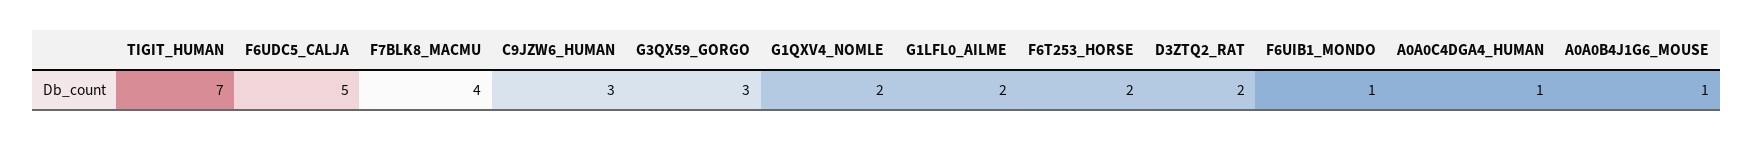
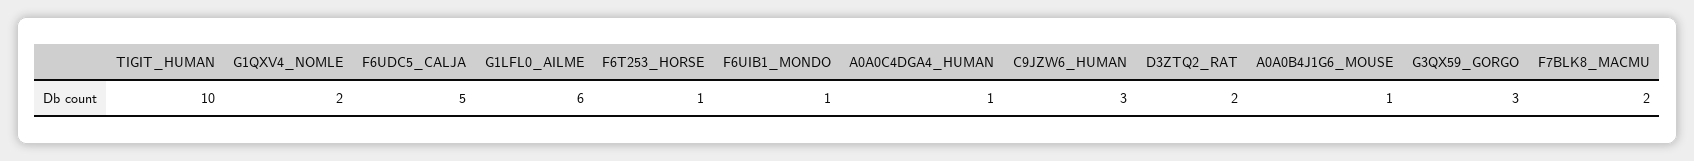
  {
-   "TIGIT_HUMAN": 7,
+   "TIGIT_HUMAN": 10,
    "F6UDC5_CALJA": 5,
-   "F7BLK8_MACMU": 4,
+   "F7BLK8_MACMU": 2,
    "C9JZW6_HUMAN": 3,
    "G3QX59_GORGO": 3,
    "G1QXV4_NOMLE": 2,
-   "G1LFL0_AILME": 2,
+   "G1LFL0_AILME": 6,
-   "F6T253_HORSE": 2,
+   "F6T253_HORSE": 1,
    "D3ZTQ2_RAT": 2,
    "F6UIB1_MONDO": 1,
    "A0A0C4DGA4_HUMAN": 1,
    "A0A0B4J1G6_MOUSE": 1
  }

